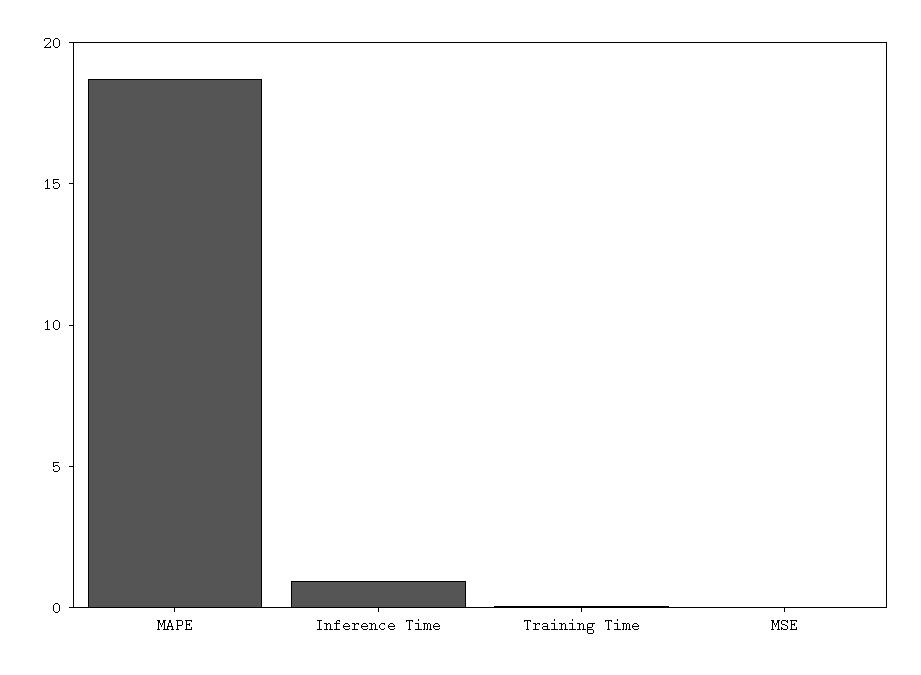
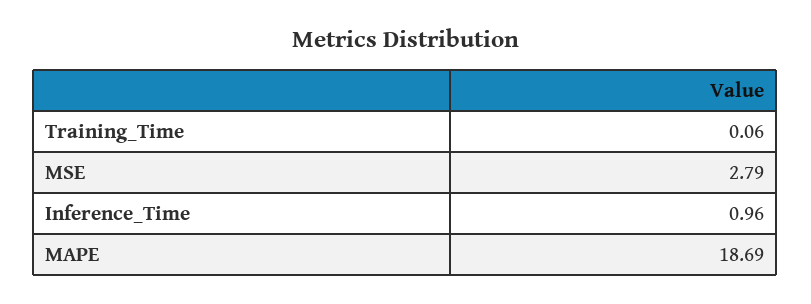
  {
    "MAPE": 18.69,
    "Inference Time": 0.96,
    "Training Time": 0.06,
-   "MSE": 0
+   "MSE": 2.79
  }

